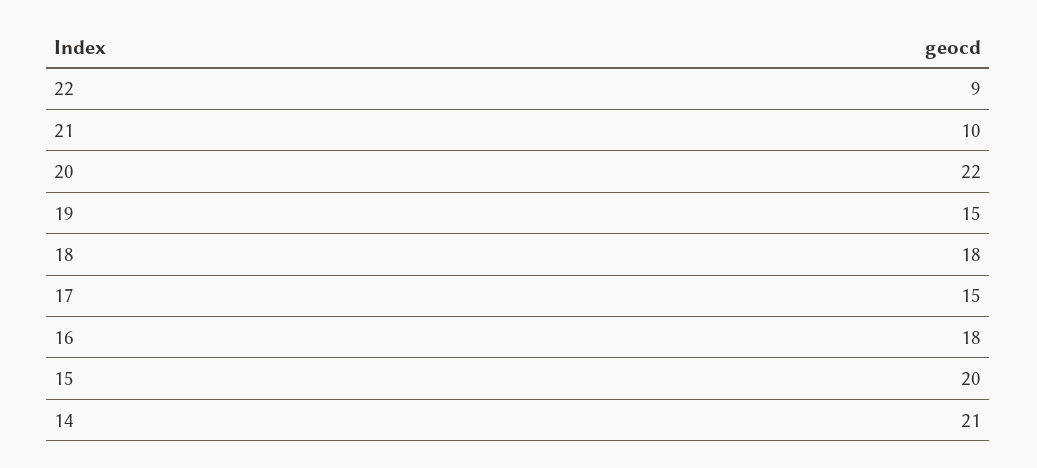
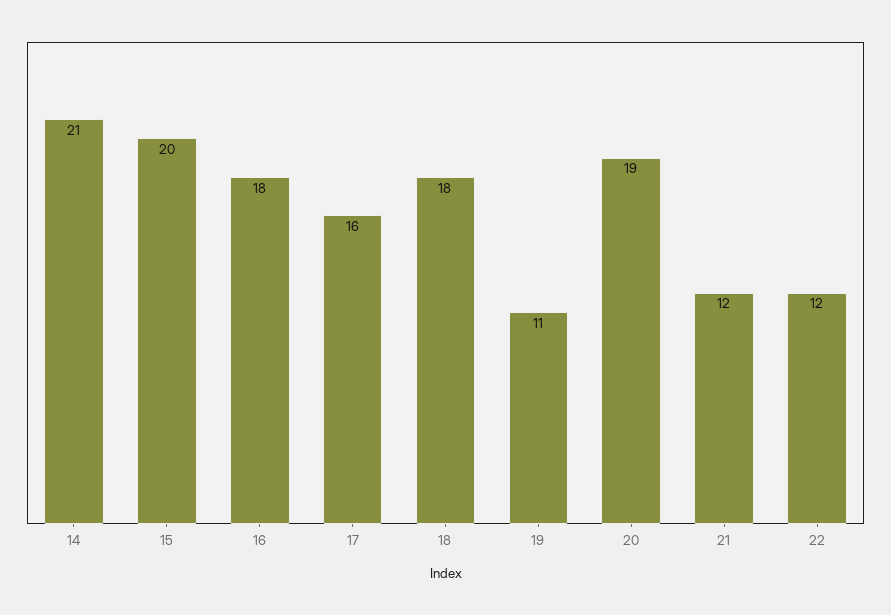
  {
-   "22": 9,
+   "22": 12,
-   "21": 10,
+   "21": 12,
-   "20": 22,
+   "20": 19,
-   "19": 15,
+   "19": 11,
    "18": 18,
-   "17": 15,
+   "17": 16,
    "16": 18,
    "15": 20,
    "14": 21
  }

